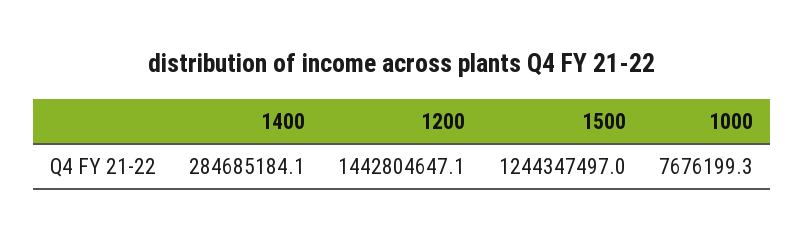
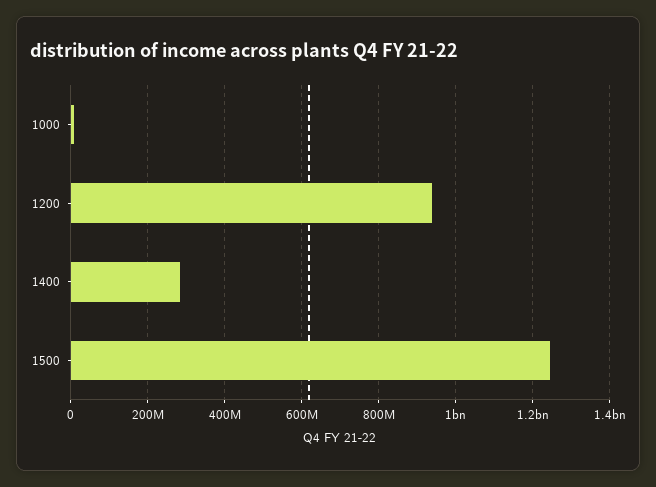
  {
    "1400": 284685184.1,
-   "1200": 1442804647.1,
+   "1200": 940000000,
    "1500": 1244347497,
    "1000": 7676199.3
  }

